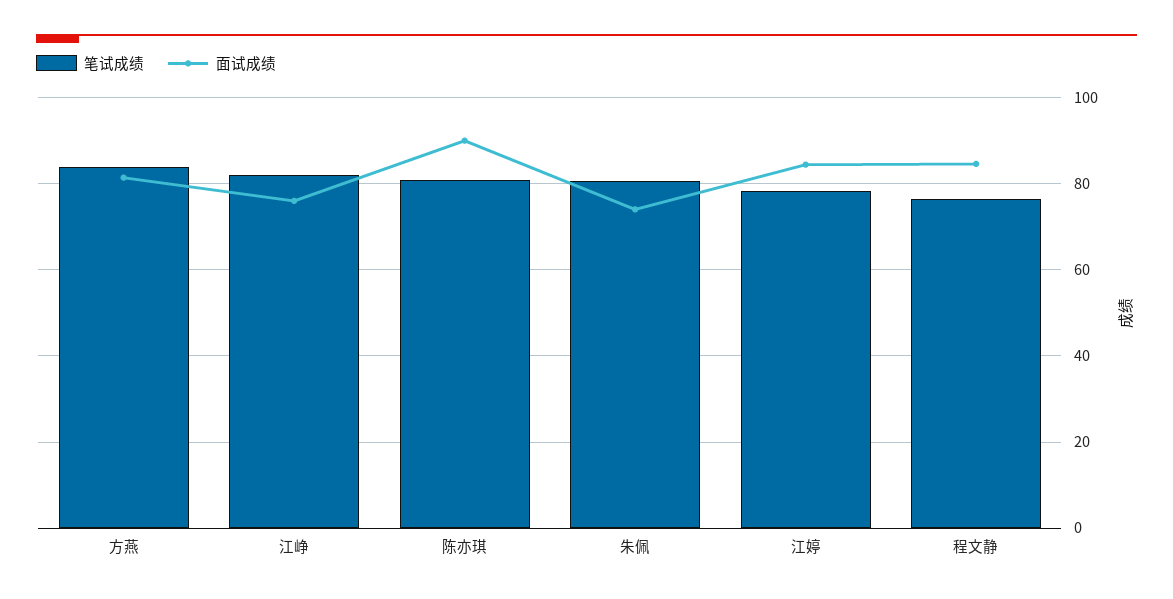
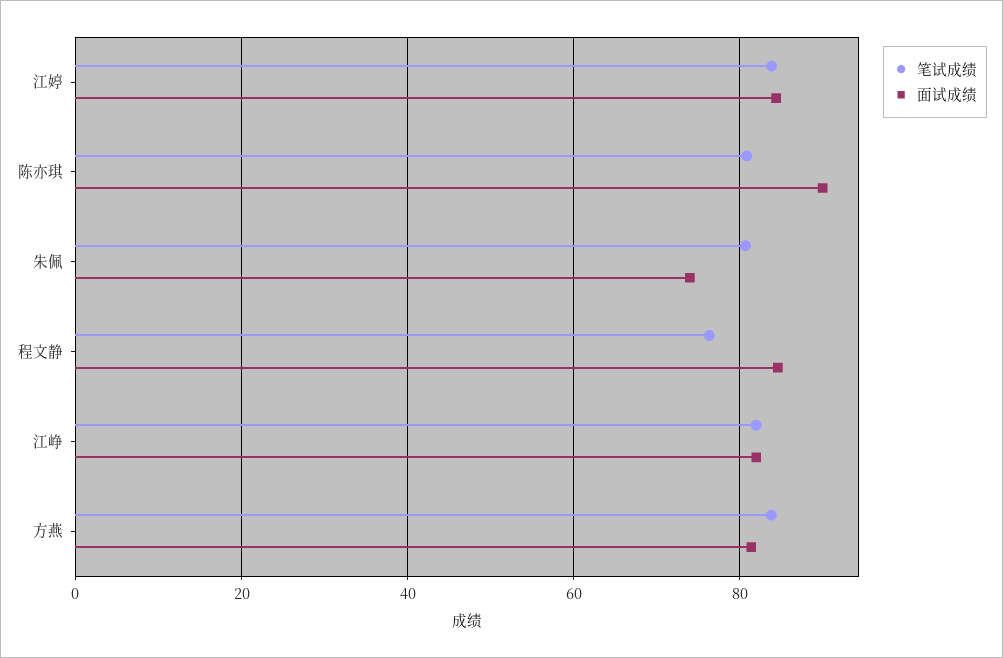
  {
    "笔试成绩": {
      "方燕": 84,
      "江峥": 82,
      "陈亦琪": 80,
      "朱佩": 80,
-     "江婷": 78,
+     "江婷": 84,
      "程文静": 76
    },
    "面试成绩": {
      "方燕": 82,
-     "江峥": 76,
+     "江峥": 82,
      "陈亦琪": 90,
      "朱佩": 74,
      "江婷": 84,
      "程文静": 84
    }
  }

